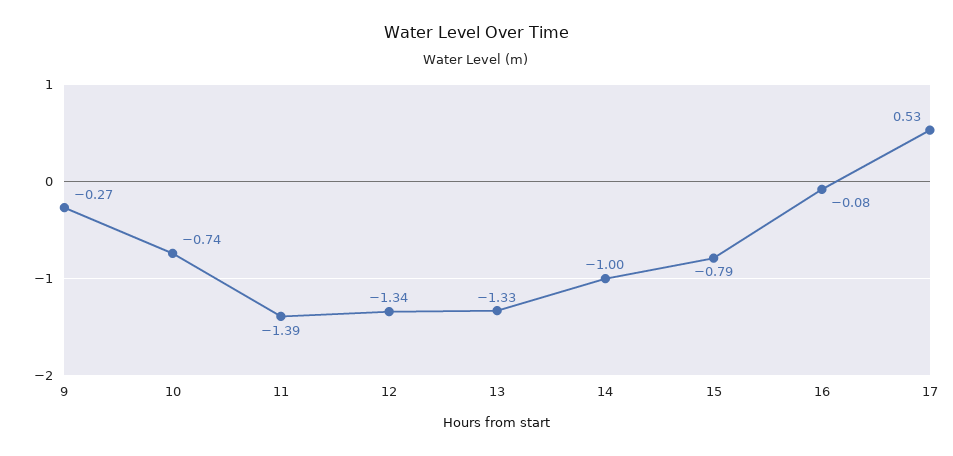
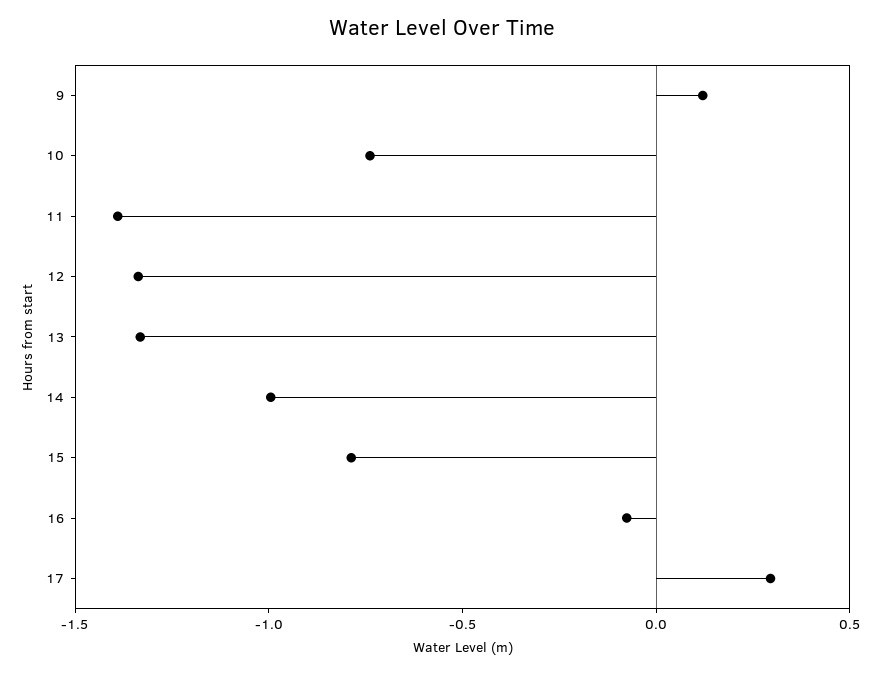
  {
-   "9": -0.27,
+   "9": 0.1,
    "10": -0.74,
    "11": -1.39,
    "12": -1.34,
    "13": -1.33,
    "14": -1,
    "15": -0.79,
    "16": -0.08,
-   "17": 0.53
+   "17": 0.3
  }

